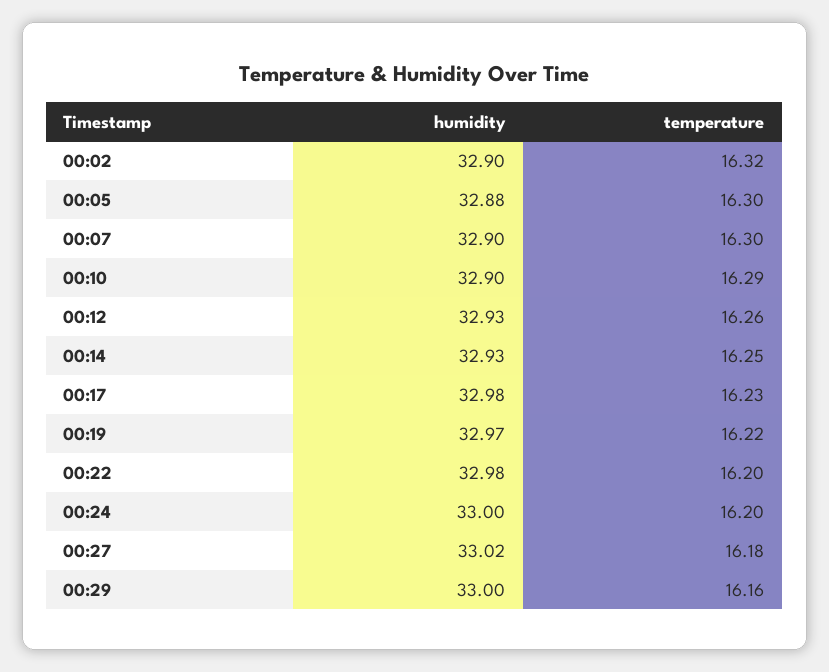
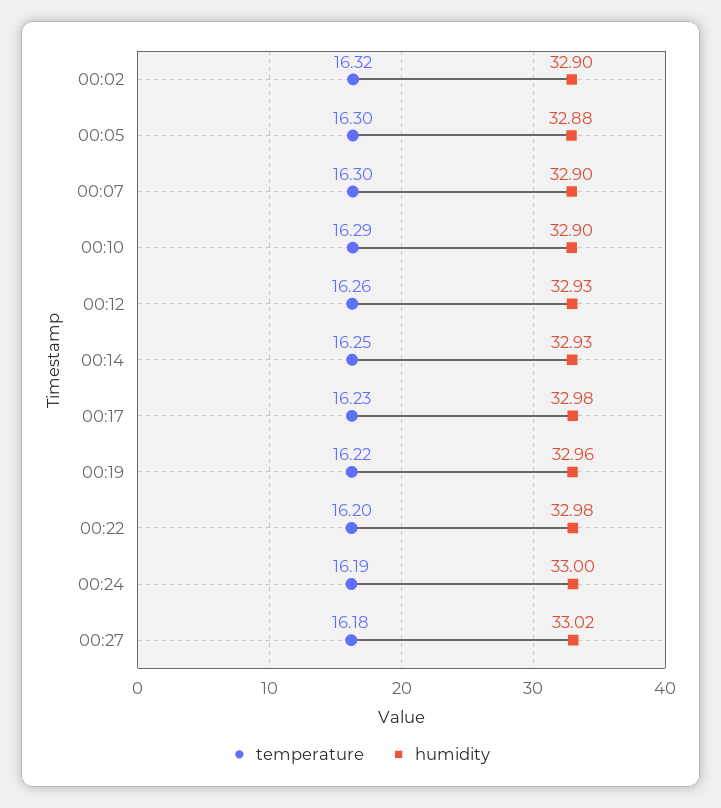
  {
    "humidity": {
      "00:02": 32.9,
      "00:05": 32.88,
      "00:07": 32.9,
      "00:10": 32.9,
      "00:12": 32.93,
      "00:14": 32.93,
      "00:17": 32.98,
-     "00:19": 32.97,
+     "00:19": 32.96,
      "00:22": 32.98,
      "00:24": 33,
-     "00:27": 33.02,
+     "00:27": 33.02
-     "00:29": 33
    },
    "temperature": {
      "00:02": 16.32,
      "00:05": 16.3,
      "00:07": 16.3,
      "00:10": 16.29,
      "00:12": 16.26,
      "00:14": 16.25,
      "00:17": 16.23,
      "00:19": 16.22,
      "00:22": 16.2,
-     "00:24": 16.2,
+     "00:24": 16.19,
-     "00:27": 16.18,
+     "00:27": 16.18
-     "00:29": 16.16
    }
  }

